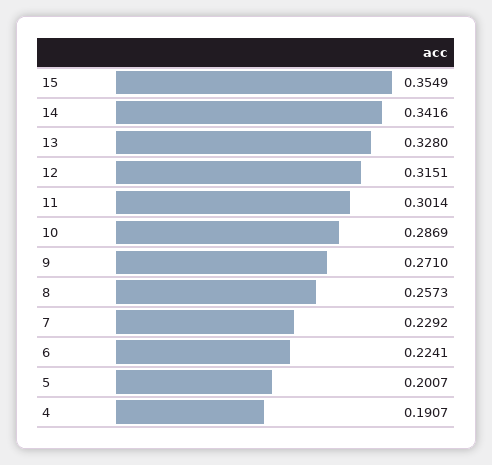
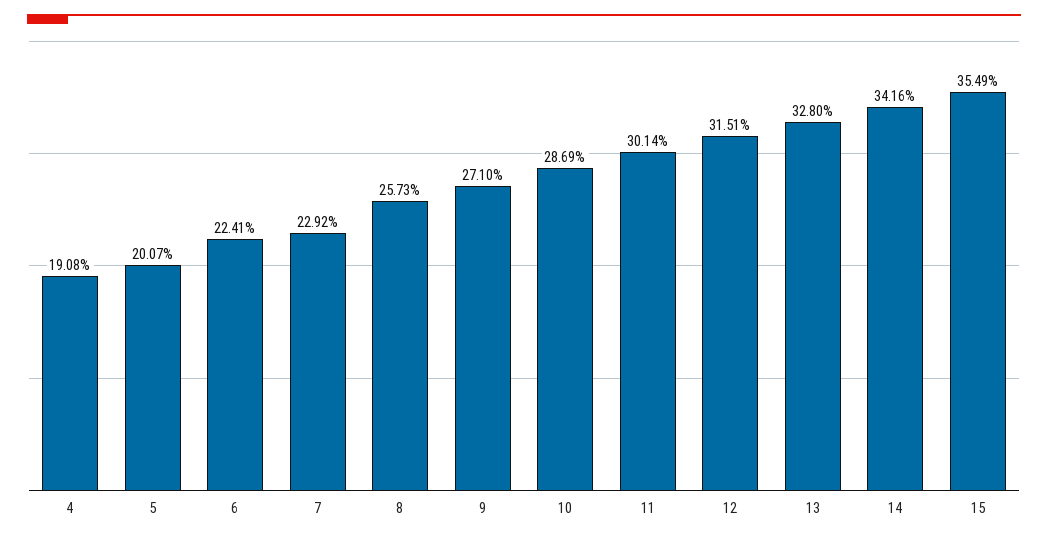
  {
    "15": 0.3549,
    "14": 0.3416,
    "13": 0.328,
    "12": 0.3151,
    "11": 0.3014,
    "10": 0.2869,
    "9": 0.271,
    "8": 0.2573,
    "7": 0.2292,
    "6": 0.2241,
    "5": 0.2007,
-   "4": 0.1907
+   "4": 0.1908
  }

